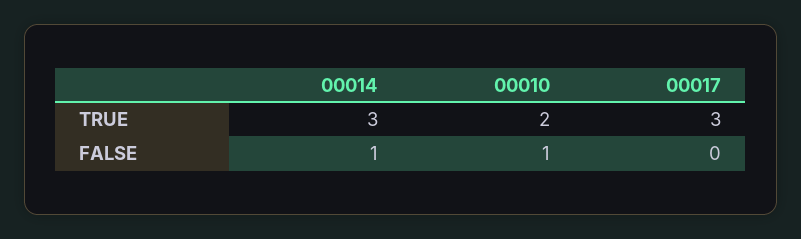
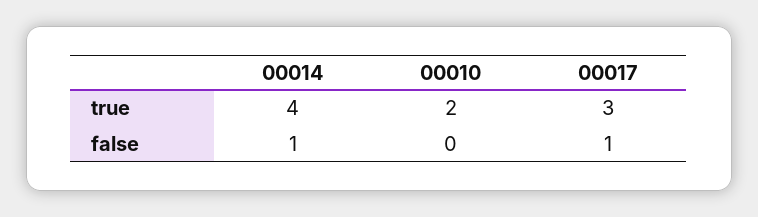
  {
    "00014": {
-     "TRUE": 3,
+     "TRUE": 4,
      "FALSE": 1
    },
    "00010": {
      "TRUE": 2,
-     "FALSE": 1
+     "FALSE": 0
    },
    "00017": {
      "TRUE": 3,
-     "FALSE": 0
+     "FALSE": 1
    }
  }

